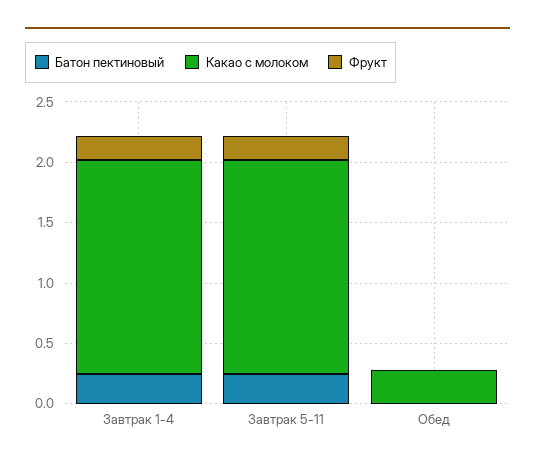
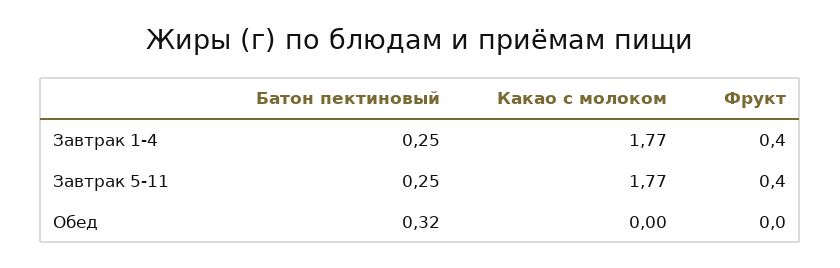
  {
    "Батон пектиновый": {
      "Завтрак 1-4": 0.25,
      "Завтрак 5-11": 0.25,
-     "Обед": 0
+     "Обед": 0.32
    },
    "Какао с молоком": {
      "Завтрак 1-4": 1.77,
      "Завтрак 5-11": 1.77,
-     "Обед": 0.3
+     "Обед": 0
    },
    "Фрукт": {
-     "Завтрак 1-4": 0.2,
+     "Завтрак 1-4": 0.4,
-     "Завтрак 5-11": 0.2,
+     "Завтрак 5-11": 0.4,
      "Обед": 0
    }
  }

